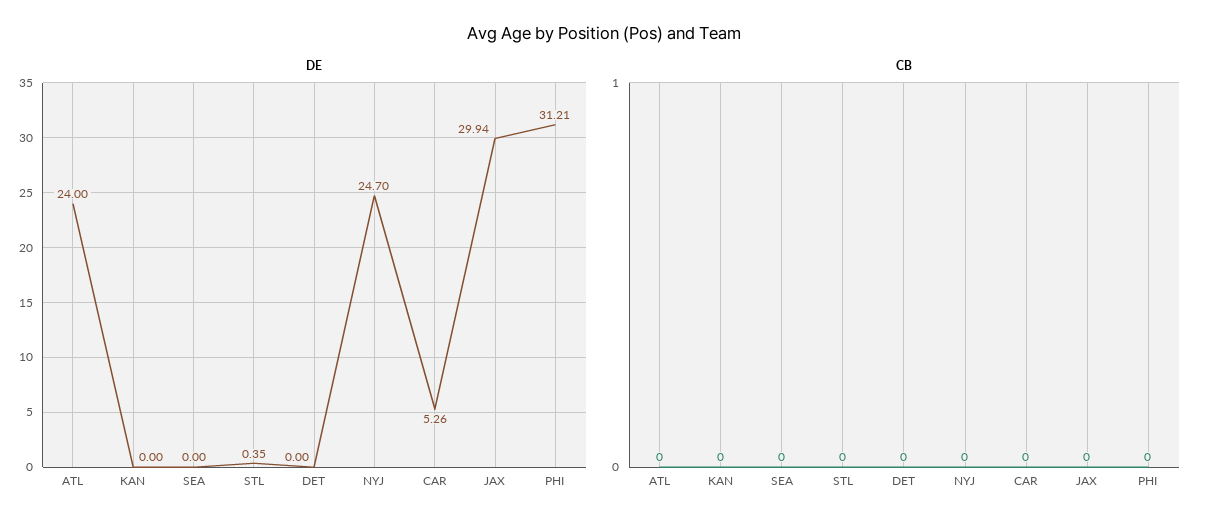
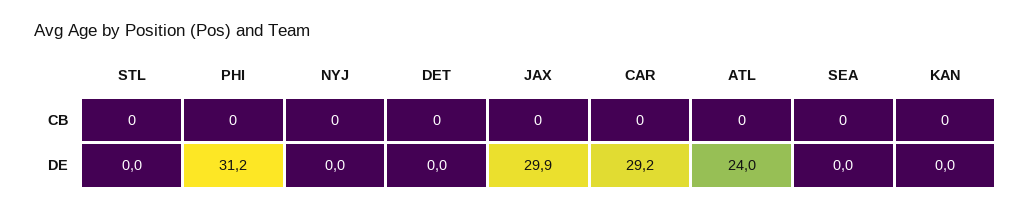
  {
    "DE": {
      "ATL": 24,
      "KAN": 0,
      "SEA": 0,
-     "STL": 0.35,
+     "STL": 0,
      "DET": 0,
-     "NYJ": 24.7,
+     "NYJ": 0,
-     "CAR": 5.26,
+     "CAR": 29.2,
      "JAX": 29.94,
      "PHI": 31.21
    },
    "CB": {
      "ATL": 0,
      "KAN": 0,
      "SEA": 0,
      "STL": 0,
      "DET": 0,
      "NYJ": 0,
      "CAR": 0,
      "JAX": 0,
      "PHI": 0
    }
  }

